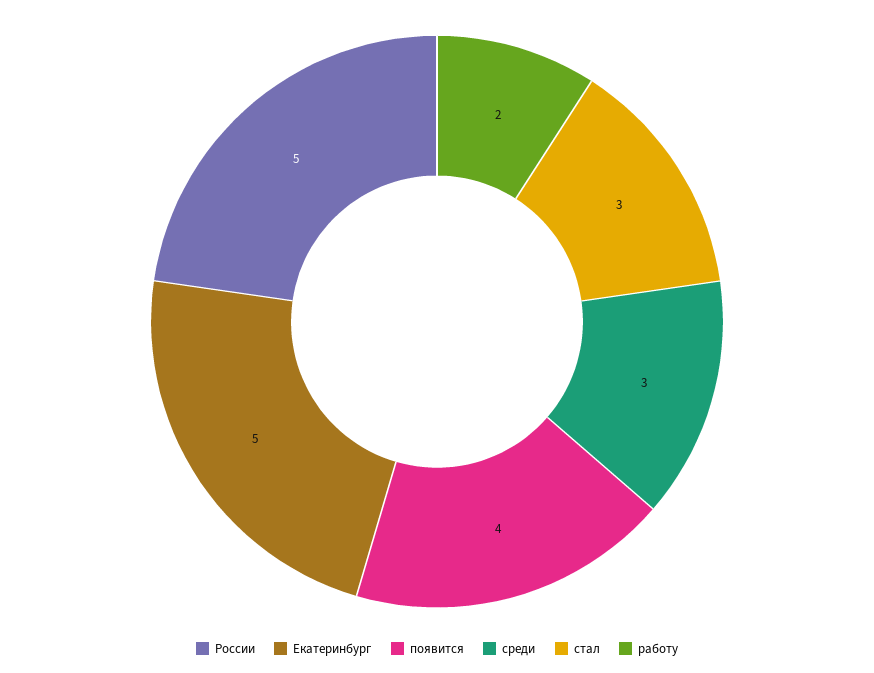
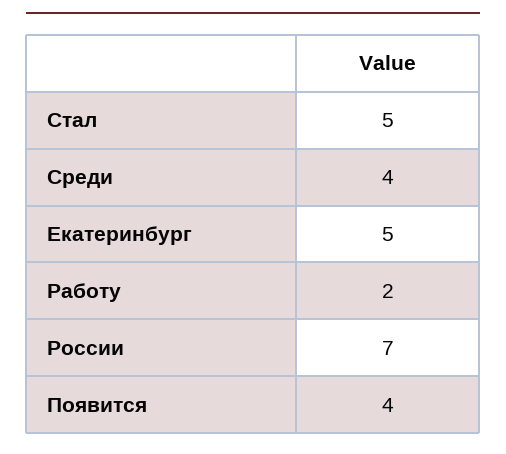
  {
-   "России": 5,
+   "России": 7,
    "Екатеринбург": 5,
    "появится": 4,
-   "среди": 3,
+   "среди": 4,
-   "стал": 3,
+   "стал": 5,
    "работу": 2
  }

